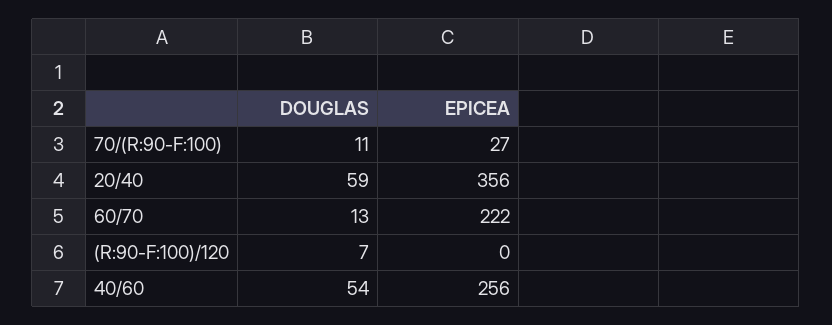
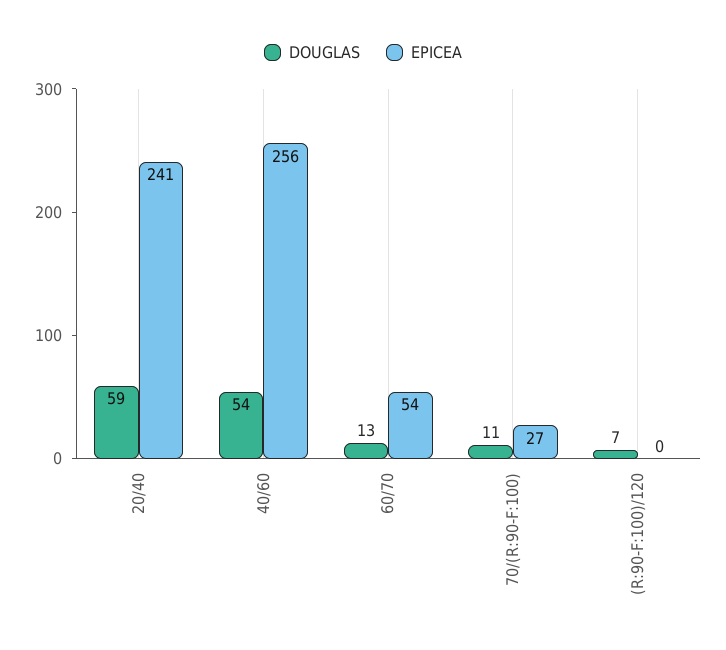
  {
    "DOUGLAS": {
      "70/(R:90-F:100)": 11,
      "20/40": 59,
      "60/70": 13,
      "(R:90-F:100)/120": 7,
      "40/60": 54
    },
    "EPICEA": {
      "70/(R:90-F:100)": 27,
-     "20/40": 356,
+     "20/40": 241,
-     "60/70": 222,
+     "60/70": 54,
      "(R:90-F:100)/120": 0,
      "40/60": 256
    }
  }

